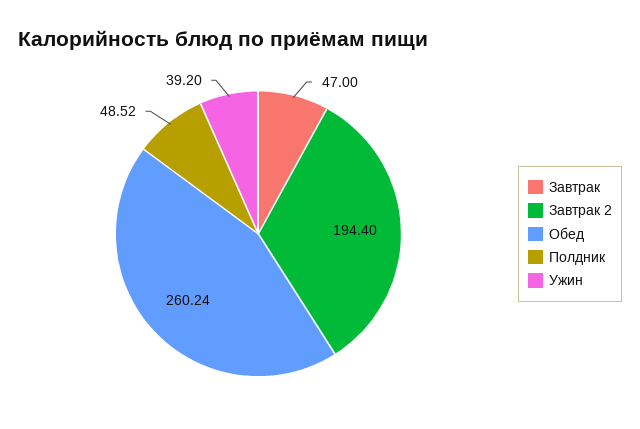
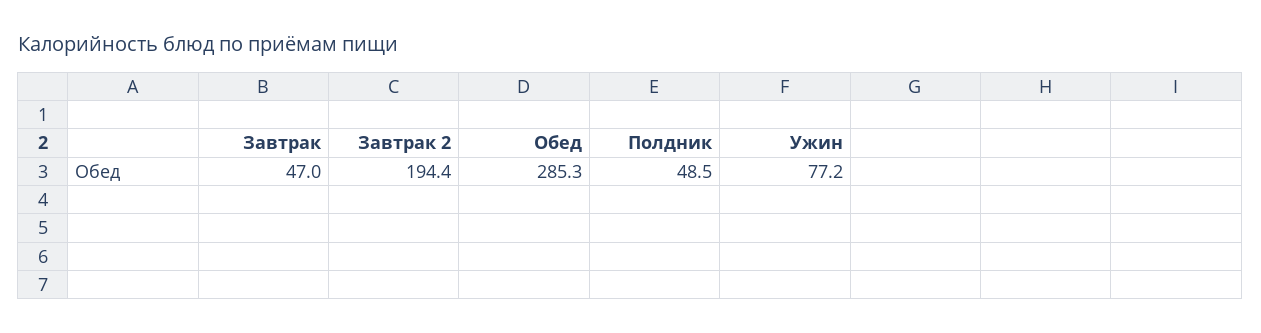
  {
    "Завтрак": 47,
    "Завтрак 2": 194.4,
-   "Обед": 260.24,
+   "Обед": 285.3,
    "Полдник": 48.52,
-   "Ужин": 39.2
+   "Ужин": 77.2
  }

